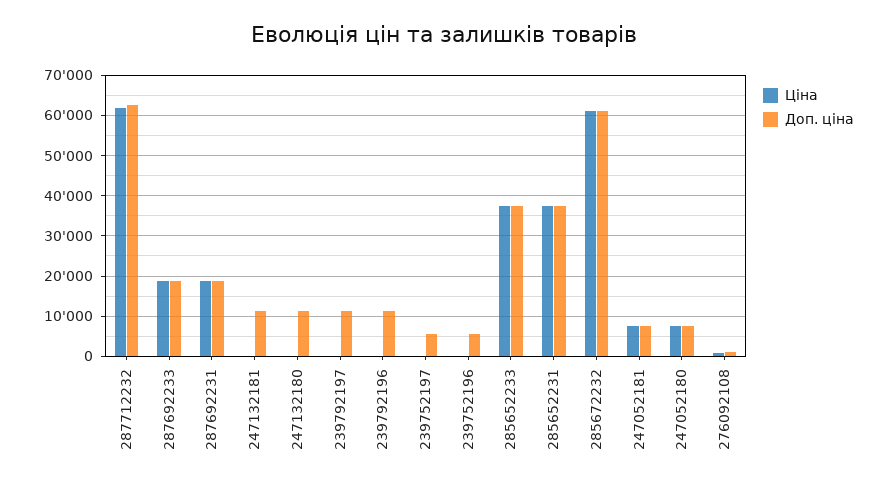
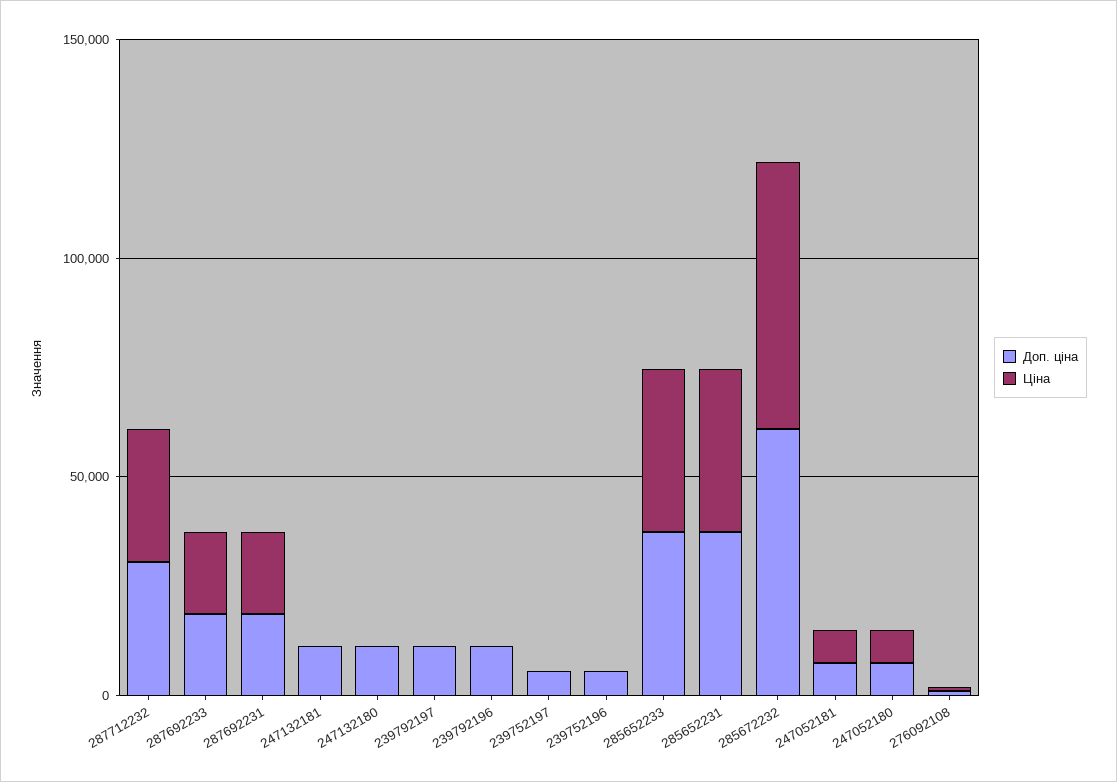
  {
    "Ціна": {
-     "287712232": 62000,
+     "287712232": 30000,
      "287692233": 18000,
      "287692231": 18000,
      "247132181": 0,
      "247132180": 0,
      "239792197": 0,
      "239792196": 0,
      "239752197": 0,
      "239752196": 0,
      "285652233": 38000,
      "285652231": 38000,
      "285672232": 62000,
      "247052181": 8000,
      "247052180": 8000,
      "276092108": 0
    },
    "Доп. ціна": {
-     "287712232": 62000,
+     "287712232": 30000,
      "287692233": 18000,
      "287692231": 18000,
      "247132181": 12000,
      "247132180": 12000,
      "239792197": 12000,
      "239792196": 12000,
      "239752197": 6000,
      "239752196": 6000,
      "285652233": 38000,
      "285652231": 38000,
      "285672232": 62000,
      "247052181": 8000,
      "247052180": 8000,
      "276092108": 2000
    }
  }

